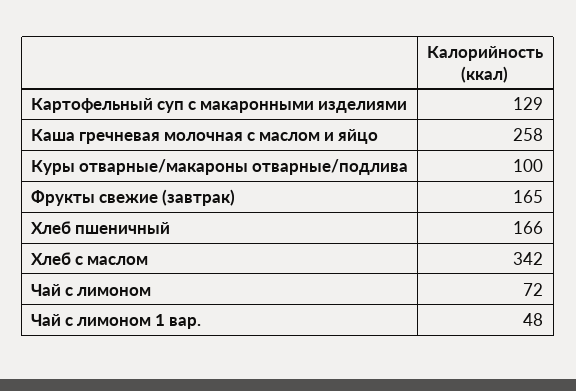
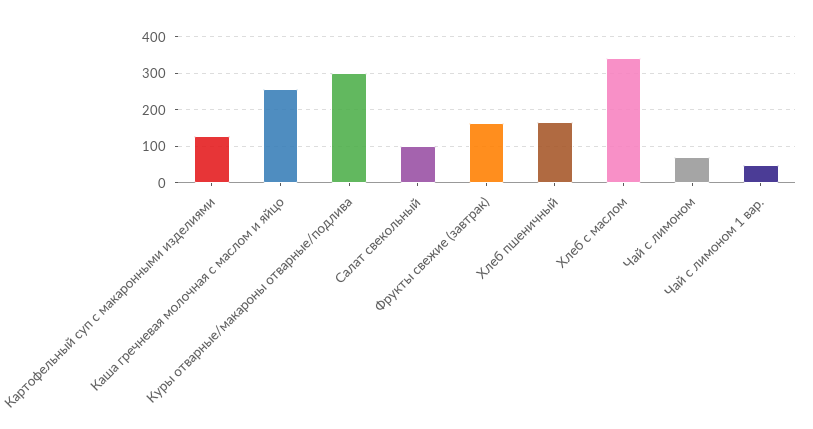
  {
    "Картофельный суп с макаронными изделиями": 129,
    "Каша гречневая молочная с маслом и яйцо": 258,
-   "Куры отварные/макароны отварные/подлива": 100,
+   "Куры отварные/макароны отварные/подлива": 300,
    "Фрукты свежие (завтрак)": 165,
    "Хлеб пшеничный": 166,
    "Хлеб с маслом": 342,
    "Чай с лимоном": 72,
-   "Чай с лимоном 1 вар.": 48
+   "Чай с лимоном 1 вар.": 48,
+   "Салат свекольный": 100
  }

